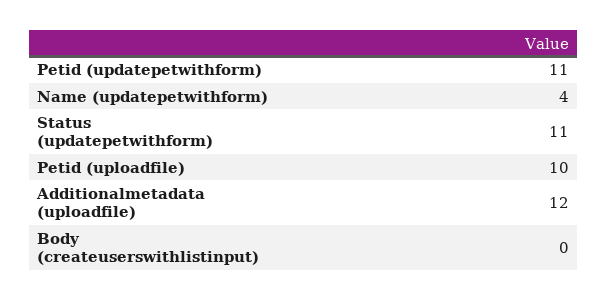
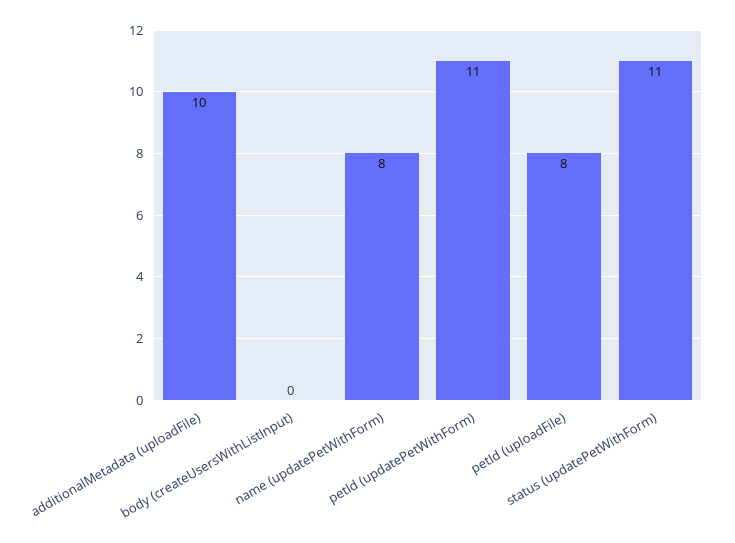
  {
    "Petid (updatepetwithform)": 11,
-   "Name (updatepetwithform)": 4,
+   "Name (updatepetwithform)": 8,
    "Status (updatepetwithform)": 11,
-   "Petid (uploadfile)": 10,
+   "Petid (uploadfile)": 8,
-   "Additionalmetadata (uploadfile)": 12,
+   "Additionalmetadata (uploadfile)": 10,
    "Body (createuserswithlistinput)": 0
  }

